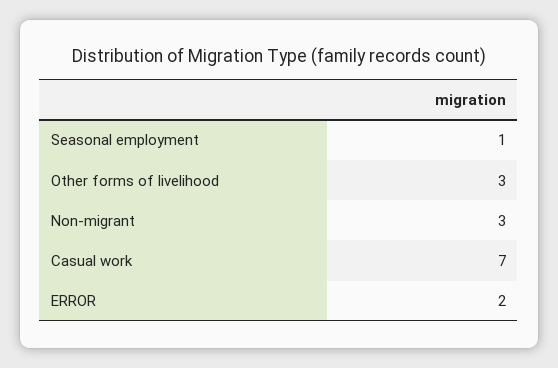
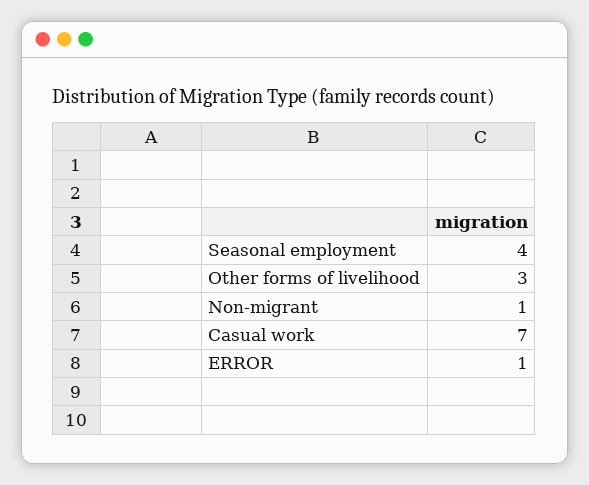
  {
-   "Seasonal employment": 1,
+   "Seasonal employment": 4,
    "Other forms of livelihood": 3,
-   "Non-migrant": 3,
+   "Non-migrant": 1,
    "Casual work": 7,
-   "ERROR": 2
+   "ERROR": 1
  }

